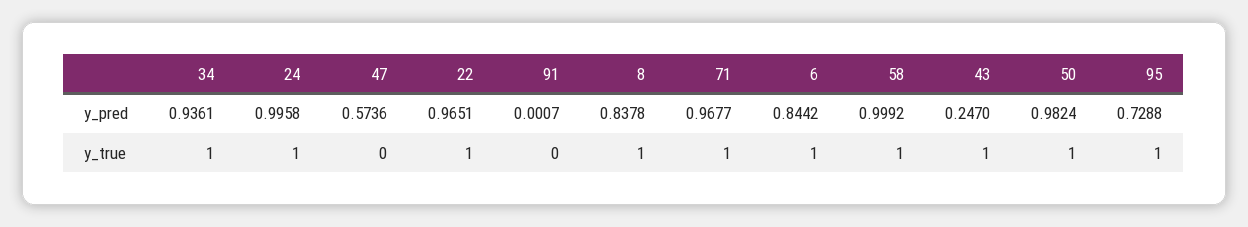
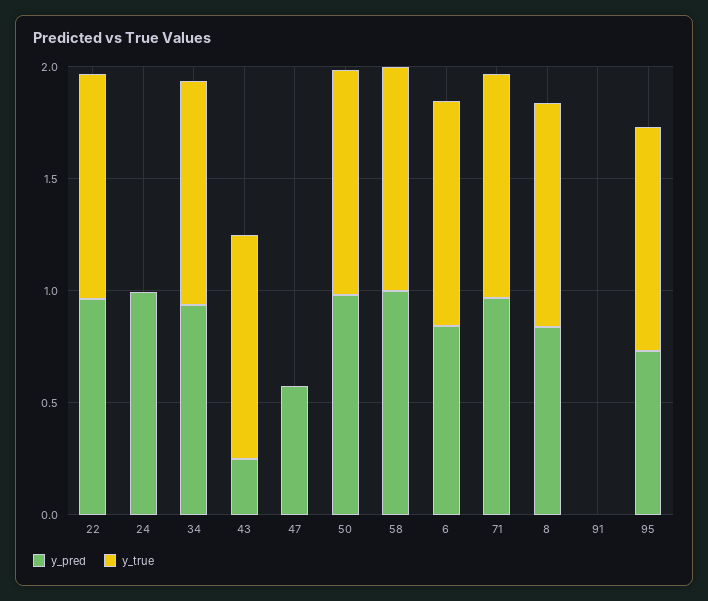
  {
    "y_pred": {
      "34": 0.9361,
      "24": 0.9958,
      "47": 0.5736,
      "22": 0.9651,
      "91": 0.0007,
      "8": 0.8378,
      "71": 0.9677,
      "6": 0.8442,
      "58": 0.9992,
      "43": 0.247,
      "50": 0.9824,
      "95": 0.7288
    },
    "y_true": {
      "34": 1,
-     "24": 1,
+     "24": 0,
      "47": 0,
      "22": 1,
      "91": 0,
      "8": 1,
      "71": 1,
      "6": 1,
      "58": 1,
      "43": 1,
      "50": 1,
      "95": 1
    }
  }

